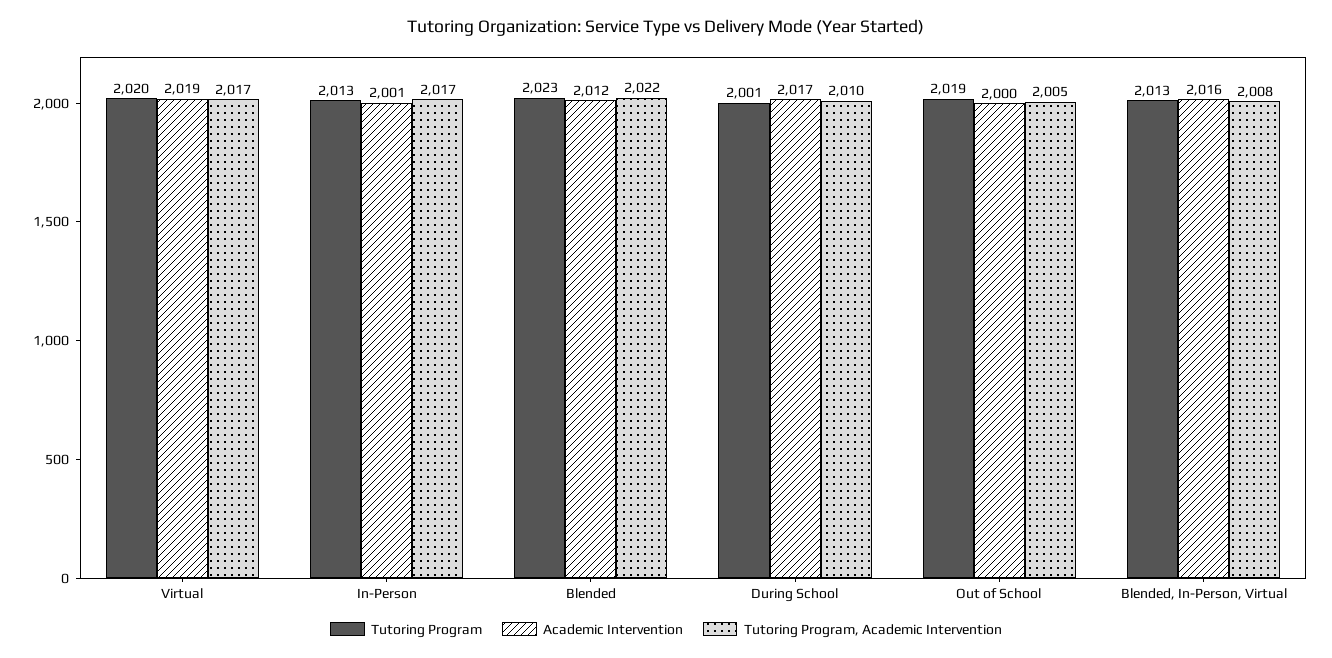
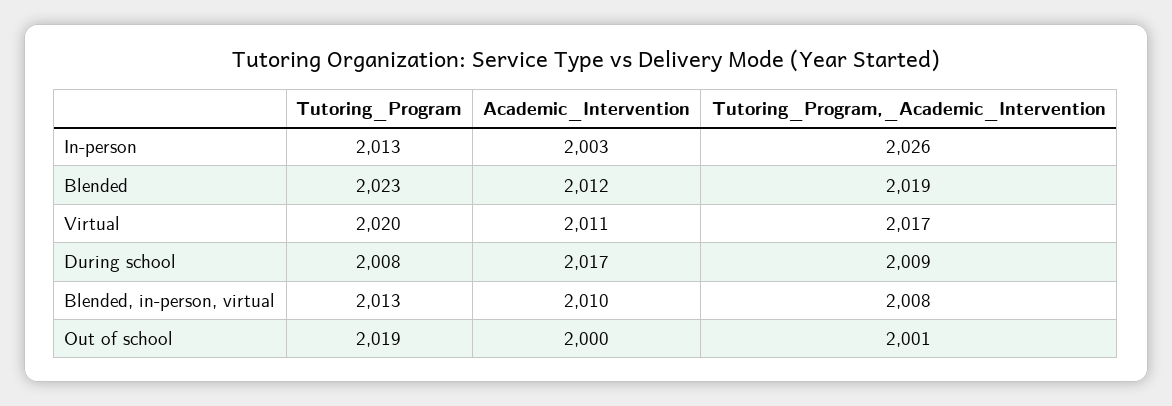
  {
    "Tutoring Program": {
      "Virtual": 2020,
      "In-Person": 2013,
      "Blended": 2023,
-     "During School": 2001,
+     "During School": 2008,
      "Out of School": 2019,
      "Blended, In-Person, Virtual": 2013
    },
    "Academic Intervention": {
-     "Virtual": 2019,
+     "Virtual": 2011,
-     "In-Person": 2001,
+     "In-Person": 2003,
      "Blended": 2012,
      "During School": 2017,
      "Out of School": 2000,
-     "Blended, In-Person, Virtual": 2016
+     "Blended, In-Person, Virtual": 2010
    },
    "Tutoring Program, Academic Intervention": {
      "Virtual": 2017,
-     "In-Person": 2017,
+     "In-Person": 2026,
-     "Blended": 2022,
+     "Blended": 2019,
-     "During School": 2010,
+     "During School": 2009,
-     "Out of School": 2005,
+     "Out of School": 2001,
      "Blended, In-Person, Virtual": 2008
    }
  }

